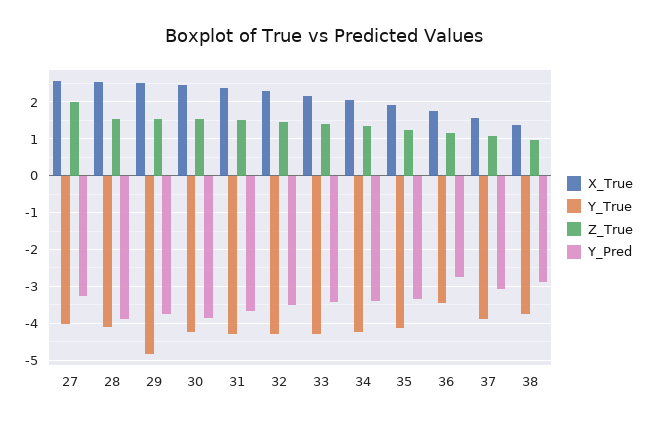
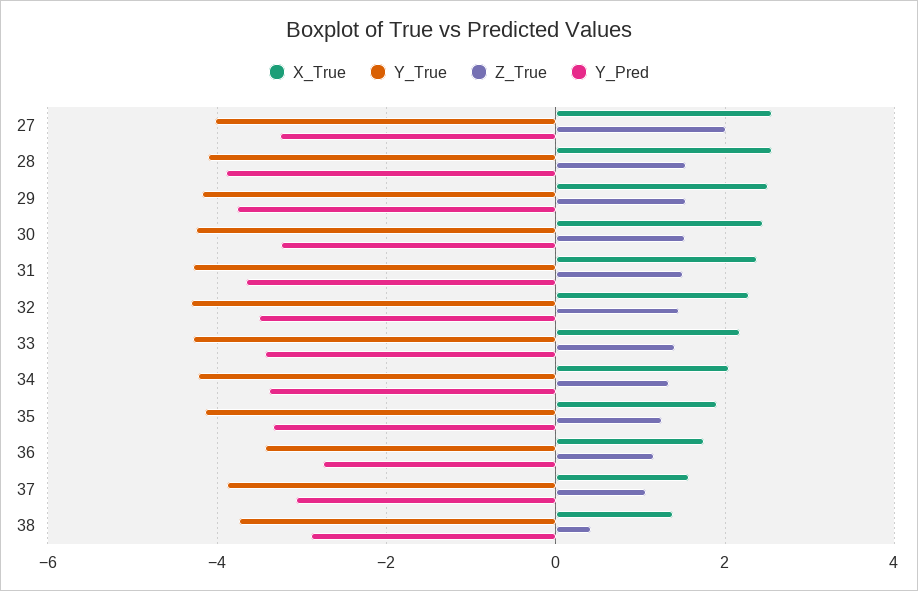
  {
    "X_True": {
      "27": 2.6,
      "28": 2.6,
      "29": 2.6,
      "30": 2.4,
      "31": 2.4,
      "32": 2.2,
      "33": 2.2,
      "34": 2,
      "35": 2,
      "36": 1.8,
      "37": 1.6,
      "38": 1.4
    },
    "Y_True": {
      "27": -4,
      "28": -4.2,
-     "29": -4.8,
+     "29": -4.2,
      "30": -4.2,
      "31": -4.2,
      "32": -4.4,
      "33": -4.2,
      "34": -4.2,
      "35": -4.2,
      "36": -3.4,
      "37": -3.8,
      "38": -3.8
    },
    "Z_True": {
      "27": 2,
      "28": 1.6,
      "29": 1.6,
      "30": 1.6,
      "31": 1.6,
      "32": 1.4,
      "33": 1.4,
      "34": 1.4,
      "35": 1.2,
      "36": 1.2,
      "37": 1,
-     "38": 1
+     "38": 0.4
    },
    "Y_Pred": {
      "27": -3.2,
      "28": -3.8,
      "29": -3.8,
-     "30": -3.8,
+     "30": -3.2,
      "31": -3.6,
      "32": -3.6,
      "33": -3.4,
      "34": -3.4,
      "35": -3.4,
      "36": -2.8,
      "37": -3,
      "38": -2.8
    }
  }

